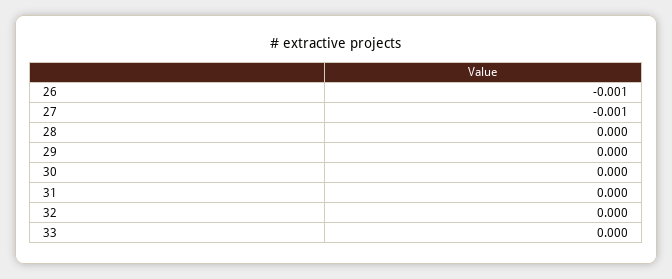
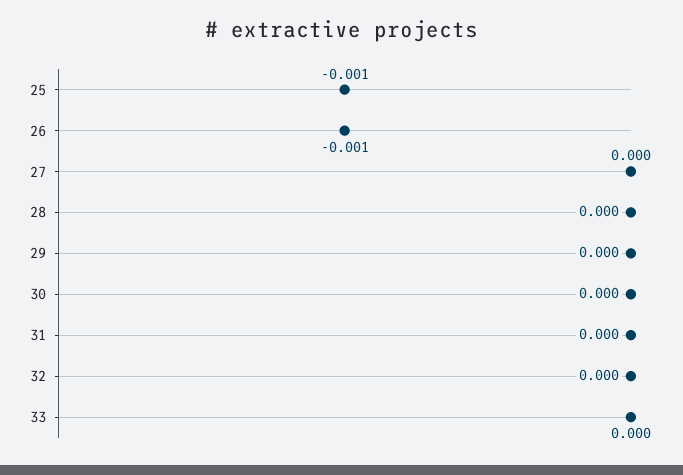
  {
    "26": -0.001,
-   "27": -0.001,
+   "27": 0,
    "28": 0,
    "29": 0,
    "30": 0,
    "31": 0,
    "32": 0,
-   "33": 0
+   "33": 0,
+   "25": -0.001
  }

